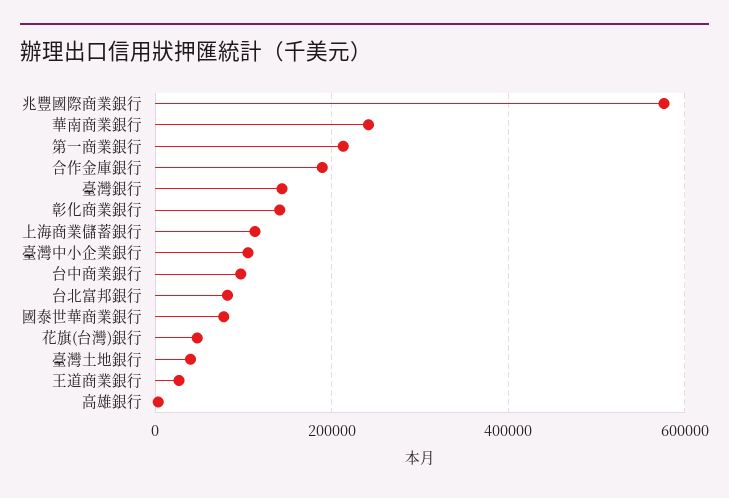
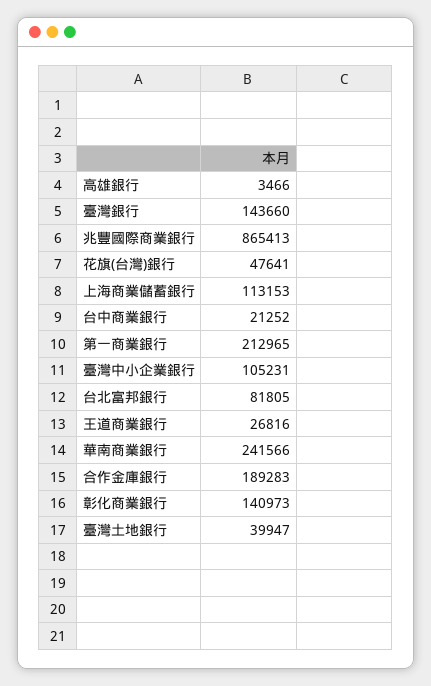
  {
-   "兆豐國際商業銀行": 580000,
+   "兆豐國際商業銀行": 865413,
    "華南商業銀行": 241566,
    "第一商業銀行": 212965,
    "合作金庫銀行": 189283,
    "臺灣銀行": 143660,
    "彰化商業銀行": 140973,
    "上海商業儲蓄銀行": 113153,
    "臺灣中小企業銀行": 105231,
-   "台中商業銀行": 100000,
+   "台中商業銀行": 21252,
    "台北富邦銀行": 81805,
-   "國泰世華商業銀行": 80000,
    "花旗(台灣)銀行": 47641,
    "臺灣土地銀行": 39947,
    "王道商業銀行": 26816,
    "高雄銀行": 3466
  }

